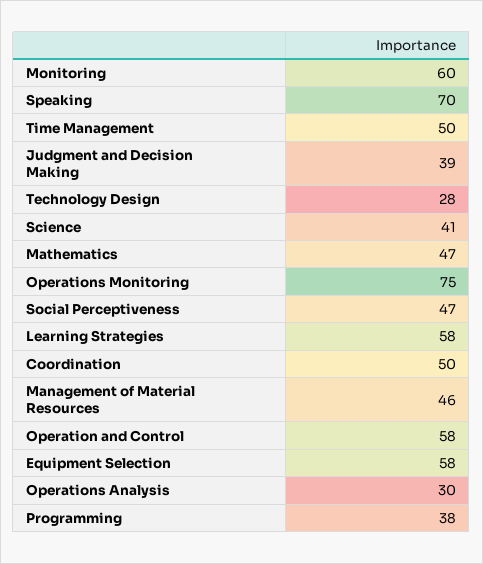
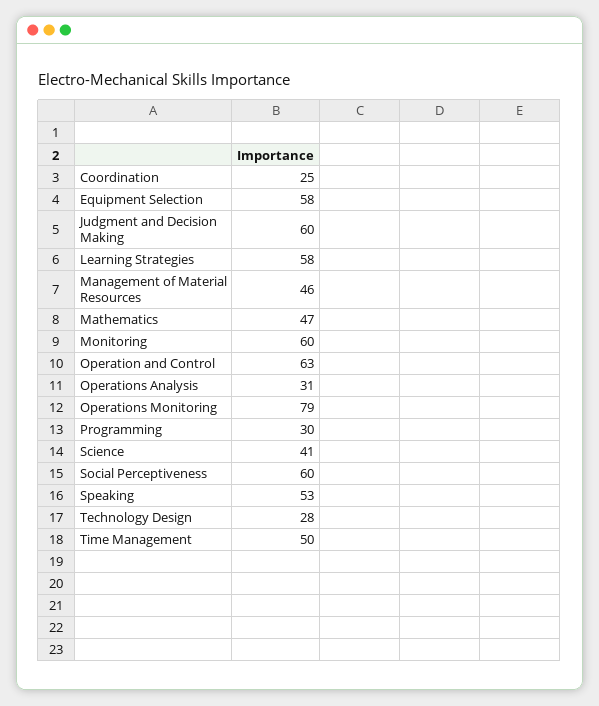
  {
    "Monitoring": 60,
-   "Speaking": 70,
+   "Speaking": 53,
    "Time Management": 50,
-   "Judgment and Decision Making": 39,
+   "Judgment and Decision Making": 60,
    "Technology Design": 28,
    "Science": 41,
    "Mathematics": 47,
-   "Operations Monitoring": 75,
+   "Operations Monitoring": 79,
-   "Social Perceptiveness": 47,
+   "Social Perceptiveness": 60,
    "Learning Strategies": 58,
-   "Coordination": 50,
+   "Coordination": 25,
    "Management of Material Resources": 46,
-   "Operation and Control": 58,
+   "Operation and Control": 63,
    "Equipment Selection": 58,
-   "Operations Analysis": 30,
+   "Operations Analysis": 31,
-   "Programming": 38
+   "Programming": 30
  }

